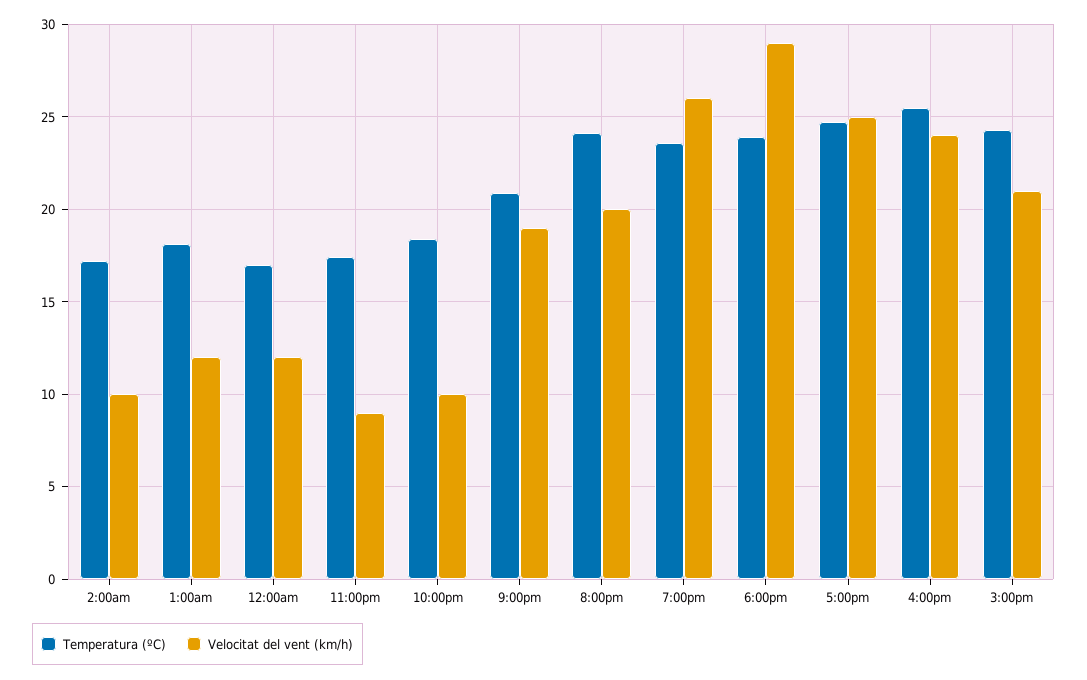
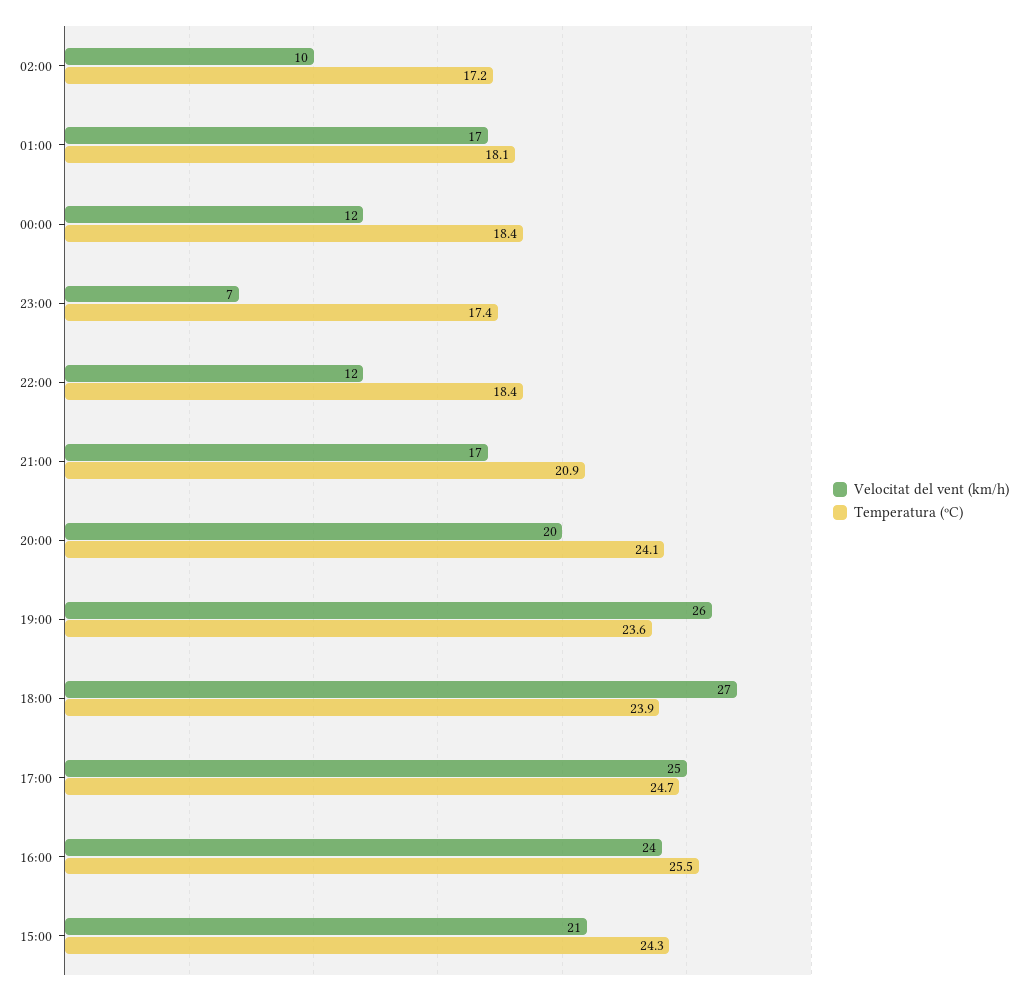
  {
    "Temperatura (ºC)": {
      "2:00am": 17.2,
      "1:00am": 18.1,
-     "12:00am": 17,
+     "12:00am": 18.4,
      "11:00pm": 17.4,
      "10:00pm": 18.4,
      "9:00pm": 20.9,
      "8:00pm": 24.1,
      "7:00pm": 23.6,
      "6:00pm": 23.9,
      "5:00pm": 24.7,
      "4:00pm": 25.5,
      "3:00pm": 24.3
    },
    "Velocitat del vent (km/h)": {
      "2:00am": 10,
-     "1:00am": 12,
+     "1:00am": 17,
      "12:00am": 12,
-     "11:00pm": 9,
+     "11:00pm": 7,
-     "10:00pm": 10,
+     "10:00pm": 12,
-     "9:00pm": 19,
+     "9:00pm": 17,
      "8:00pm": 20,
      "7:00pm": 26,
-     "6:00pm": 29,
+     "6:00pm": 27,
      "5:00pm": 25,
      "4:00pm": 24,
      "3:00pm": 21
    }
  }

